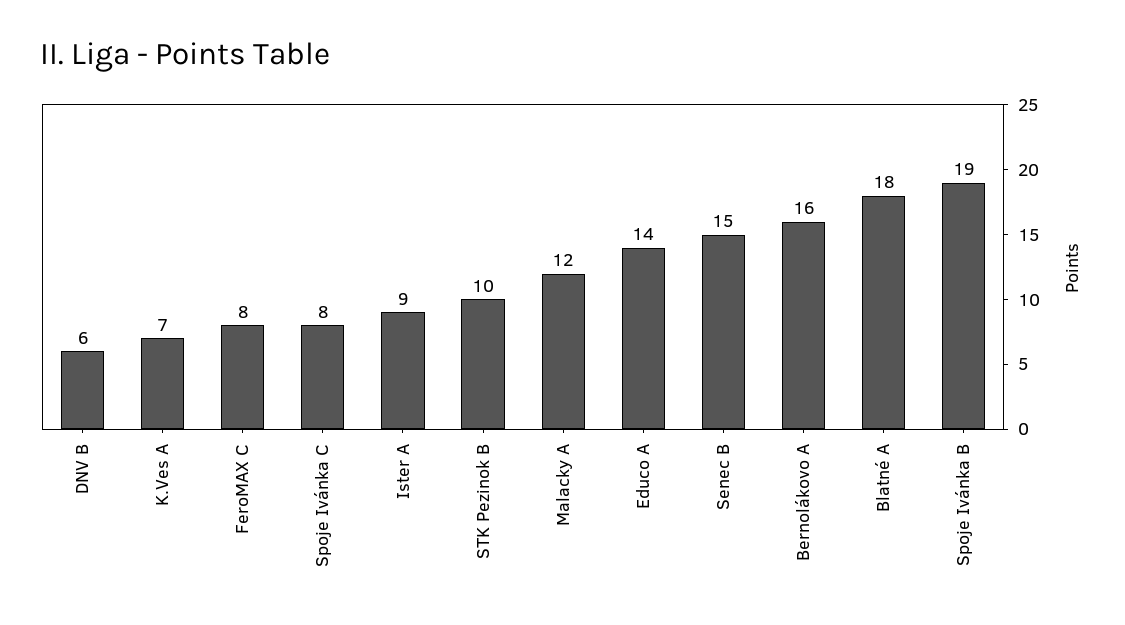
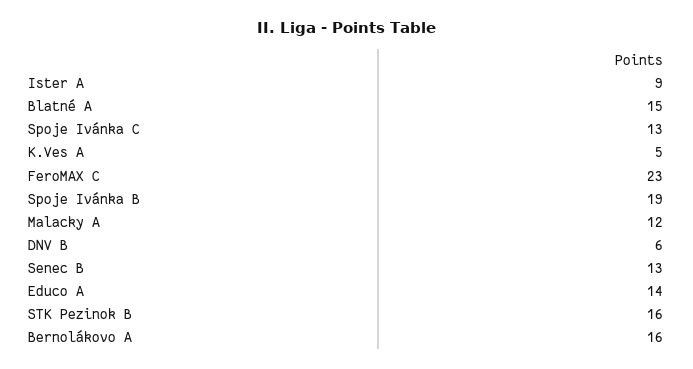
  {
    "DNV B": 6,
-   "K.Ves A": 7,
+   "K.Ves A": 5,
-   "FeroMAX C": 8,
+   "FeroMAX C": 23,
-   "Spoje Ivánka C": 8,
+   "Spoje Ivánka C": 13,
    "Ister A": 9,
-   "STK Pezinok B": 10,
+   "STK Pezinok B": 16,
    "Malacky A": 12,
    "Educo A": 14,
-   "Senec B": 15,
+   "Senec B": 13,
    "Bernolákovo A": 16,
-   "Blatné A": 18,
+   "Blatné A": 15,
    "Spoje Ivánka B": 19
  }

